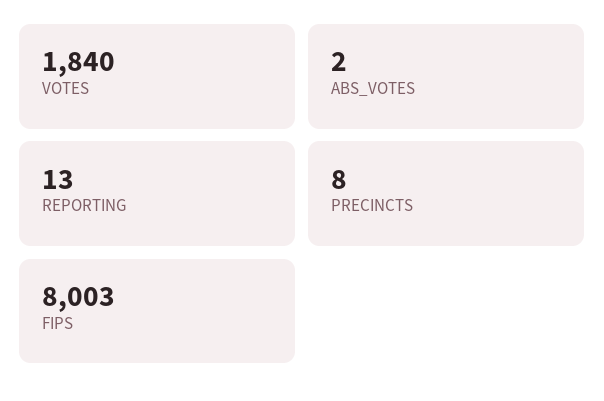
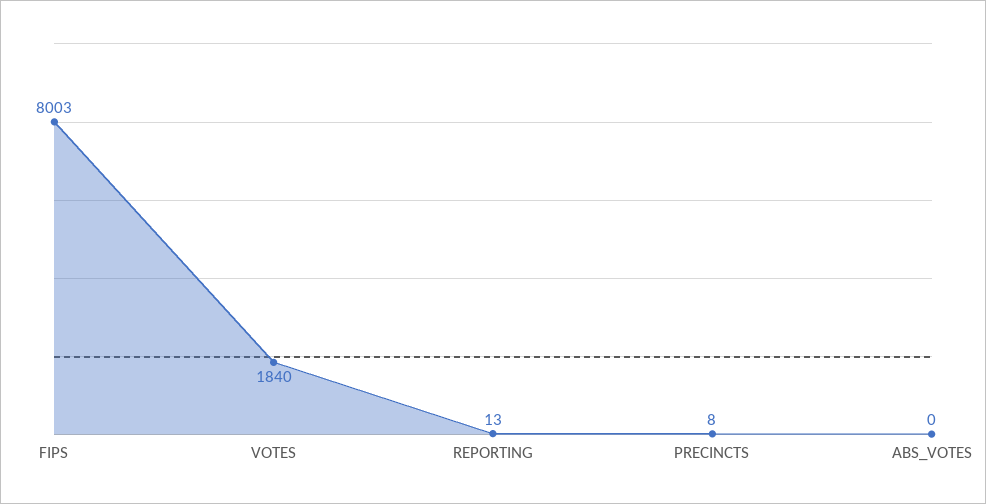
  {
    "VOTES": 1840,
-   "ABS_VOTES": 2,
+   "ABS_VOTES": 0,
    "REPORTING": 13,
    "PRECINCTS": 8,
    "FIPS": 8003
  }

